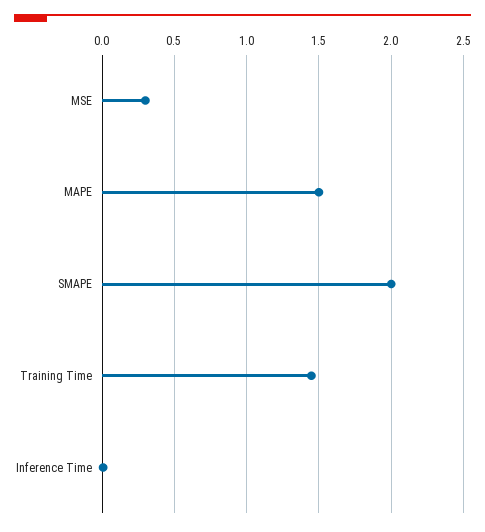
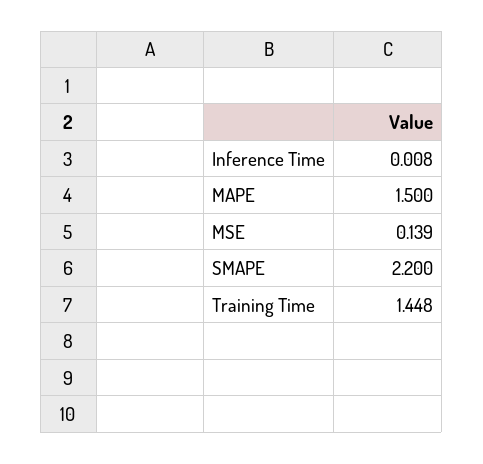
  {
-   "MSE": 0.3,
+   "MSE": 0.139,
    "MAPE": 1.5,
-   "SMAPE": 2,
+   "SMAPE": 2.2,
    "Training Time": 1.448,
    "Inference Time": 0.008
  }

